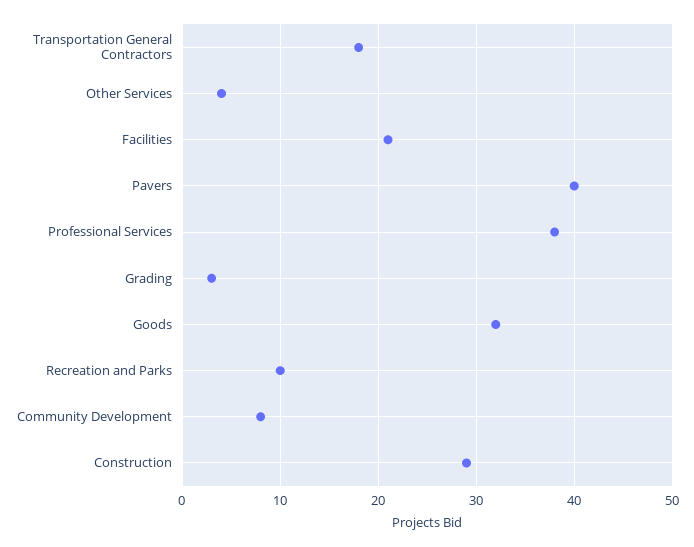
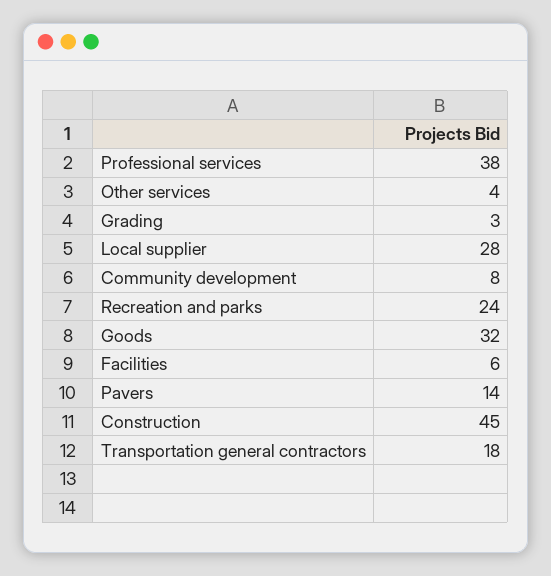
  {
    "Transportation General Contractors": 18,
    "Other Services": 4,
-   "Facilities": 21,
+   "Facilities": 6,
-   "Pavers": 40,
+   "Pavers": 14,
    "Professional Services": 38,
    "Grading": 3,
    "Goods": 32,
-   "Recreation and Parks": 10,
+   "Recreation and Parks": 24,
    "Community Development": 8,
-   "Construction": 29
+   "Construction": 45,
+   "Local supplier": 28
  }

